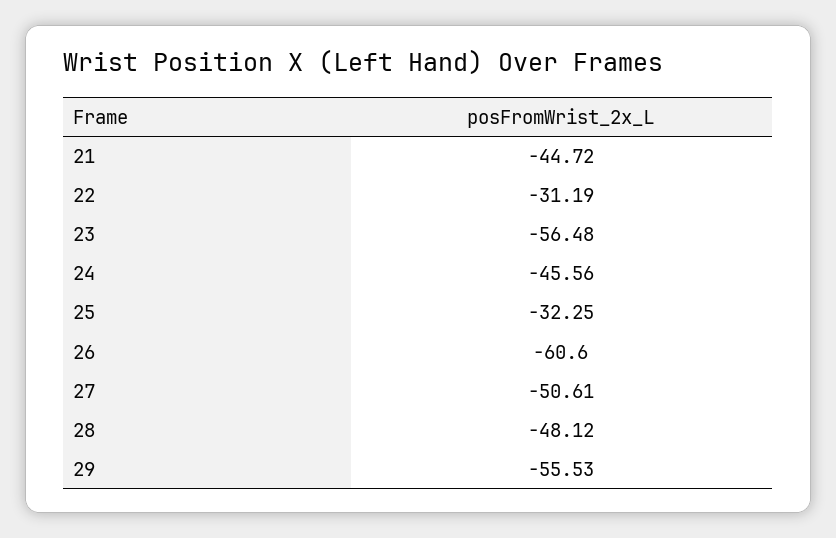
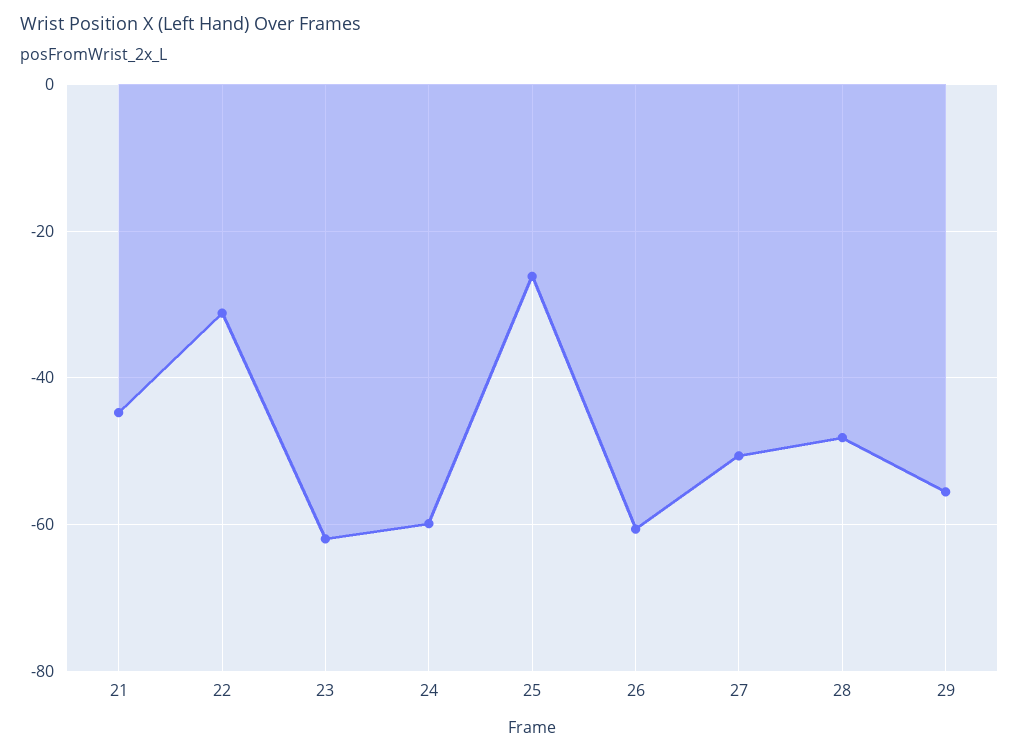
  {
    "21": -44.72,
    "22": -31.19,
-   "23": -56.48,
+   "23": -62,
-   "24": -45.56,
+   "24": -60,
-   "25": -32.25,
+   "25": -26,
    "26": -60.6,
    "27": -50.61,
    "28": -48.12,
    "29": -55.53
  }

